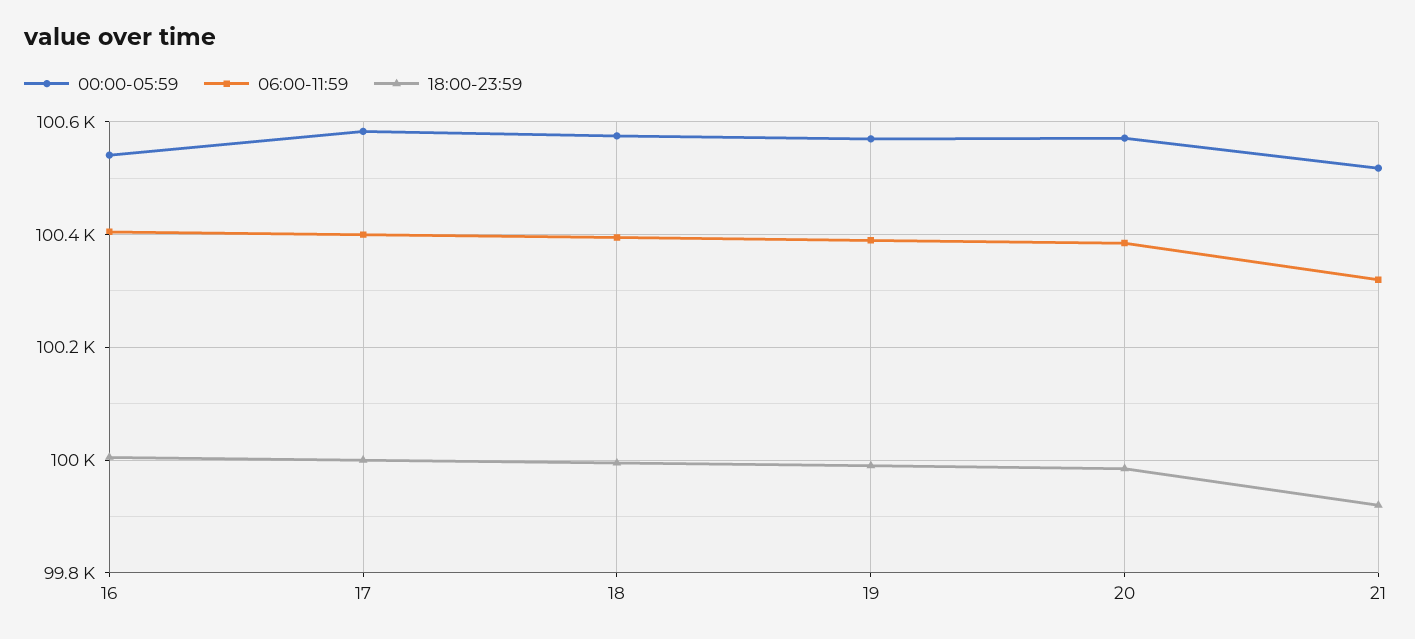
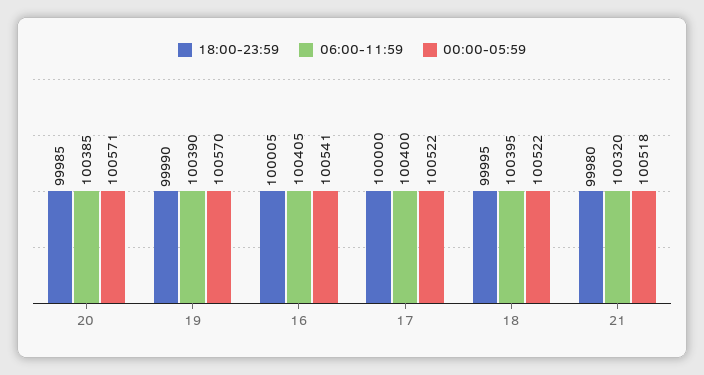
  {
    "00:00-05:59": {
      "16": 100541,
-     "17": 100580,
+     "17": 100522,
-     "18": 100580,
+     "18": 100522,
      "19": 100570,
      "20": 100571,
      "21": 100518
    },
    "06:00-11:59": {
      "16": 100405,
      "17": 100400,
      "18": 100395,
      "19": 100390,
      "20": 100385,
      "21": 100320
    },
    "18:00-23:59": {
      "16": 100005,
      "17": 100000,
      "18": 99995,
      "19": 99990,
      "20": 99985,
-     "21": 99920
+     "21": 99980
    }
  }

